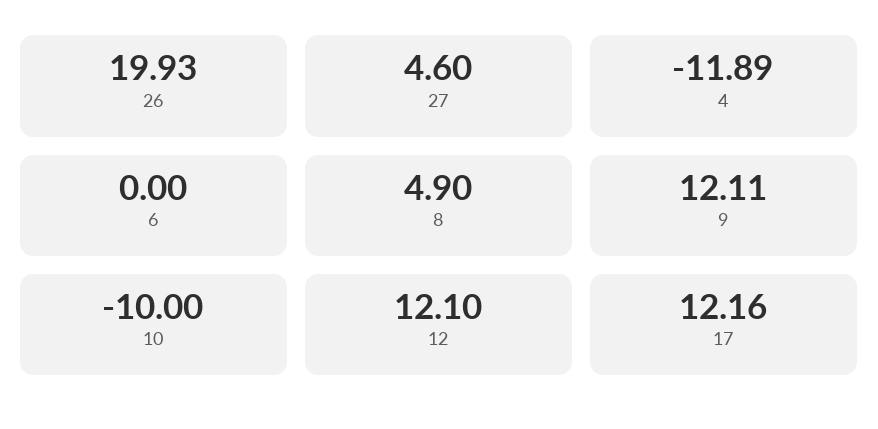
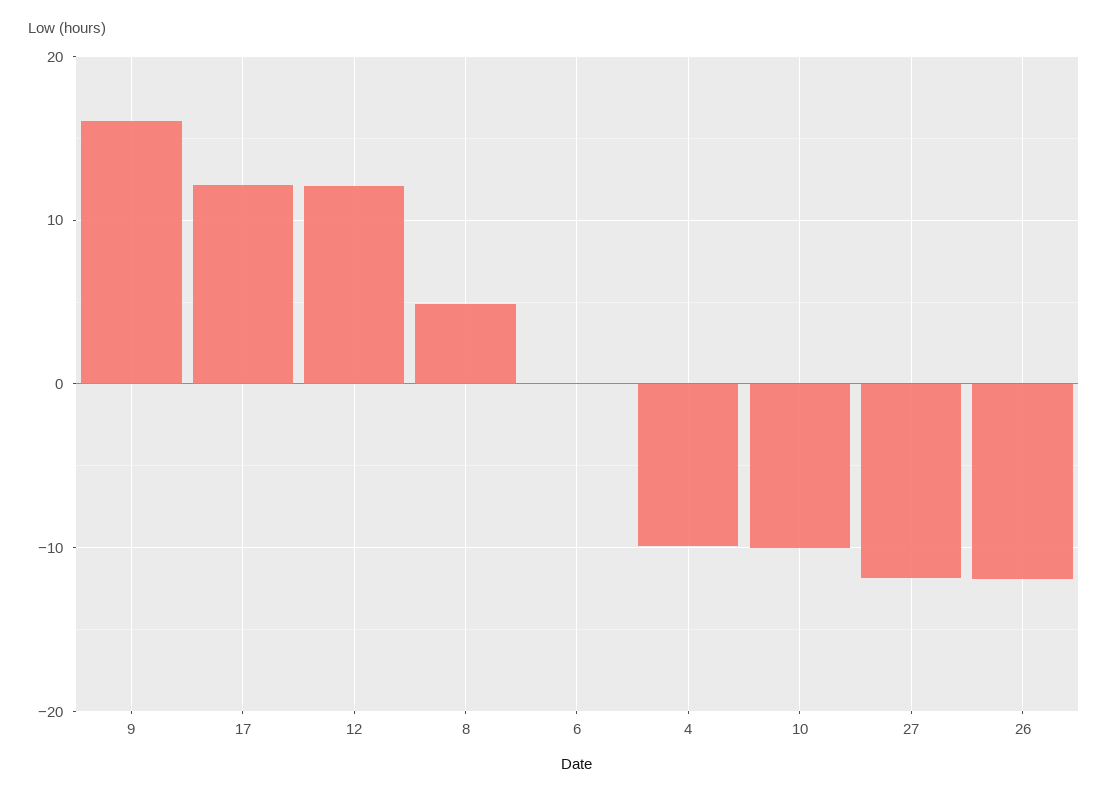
  {
-   "26": 19.93,
+   "26": -12,
-   "27": 4.6,
+   "27": -12,
-   "4": -11.89,
+   "4": -10,
    "6": 0,
    "8": 4.9,
-   "9": 12.11,
+   "9": 16,
    "10": -10,
    "12": 12.1,
    "17": 12.16
  }

